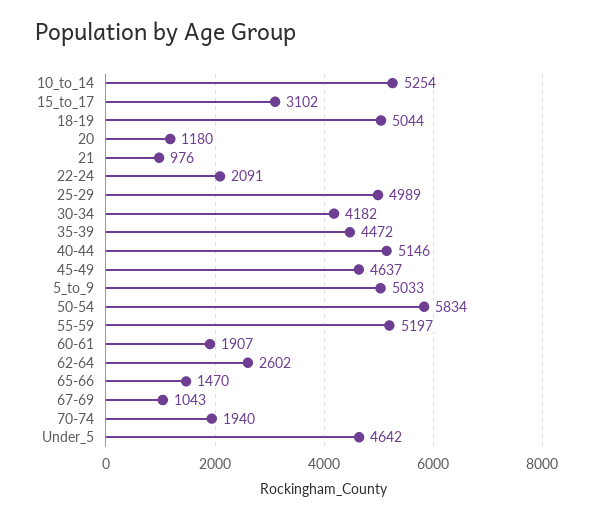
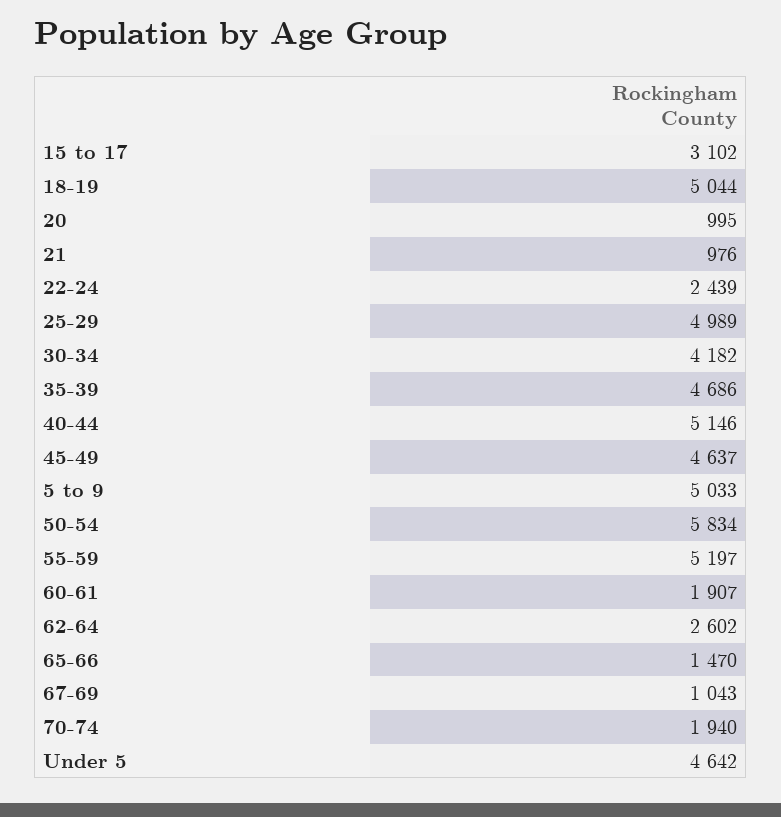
  {
-   "10_to_14": 5254,
    "15_to_17": 3102,
    "18-19": 5044,
-   "20": 1180,
+   "20": 995,
    "21": 976,
-   "22-24": 2091,
+   "22-24": 2439,
    "25-29": 4989,
    "30-34": 4182,
-   "35-39": 4472,
+   "35-39": 4686,
    "40-44": 5146,
    "45-49": 4637,
    "5_to_9": 5033,
    "50-54": 5834,
    "55-59": 5197,
    "60-61": 1907,
    "62-64": 2602,
    "65-66": 1470,
    "67-69": 1043,
    "70-74": 1940,
    "Under_5": 4642
  }

